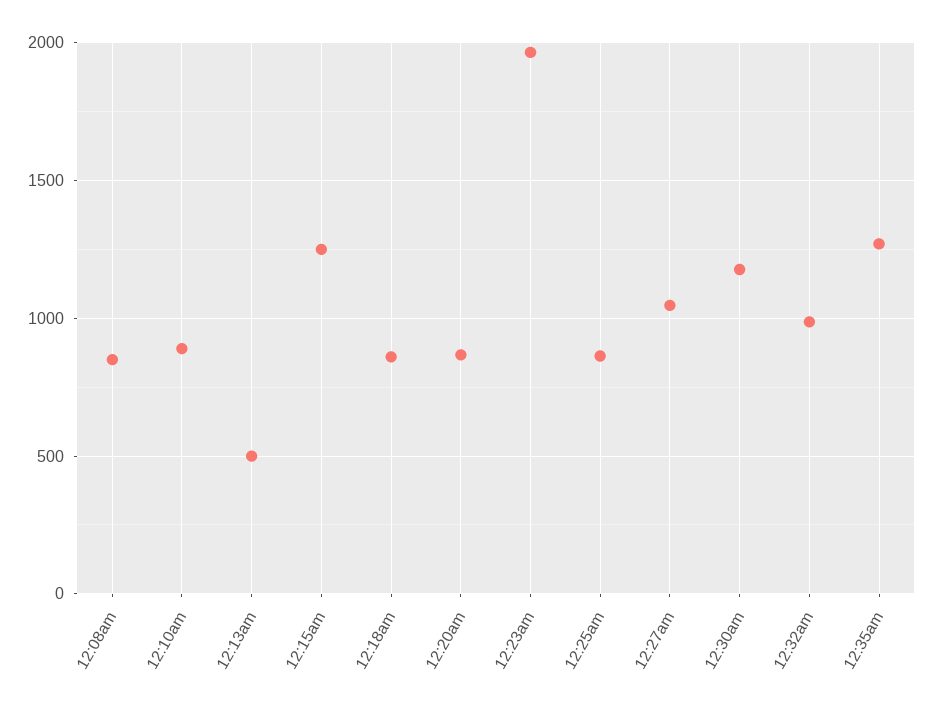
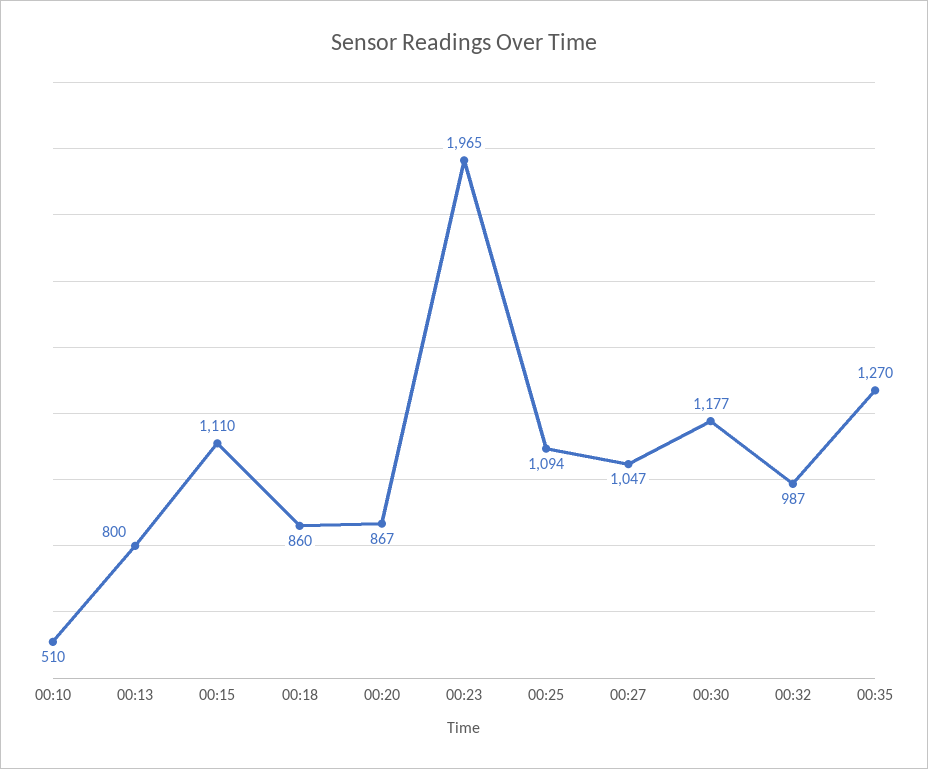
  {
-   "12:08am": 850,
-   "12:10am": 900,
+   "12:10am": 510,
-   "12:13am": 500,
+   "12:13am": 800,
-   "12:15am": 1250,
+   "12:15am": 1110,
    "12:18am": 860,
    "12:20am": 867,
    "12:23am": 1965,
-   "12:25am": 850,
+   "12:25am": 1094,
    "12:27am": 1047,
    "12:30am": 1177,
    "12:32am": 987,
    "12:35am": 1270
  }

